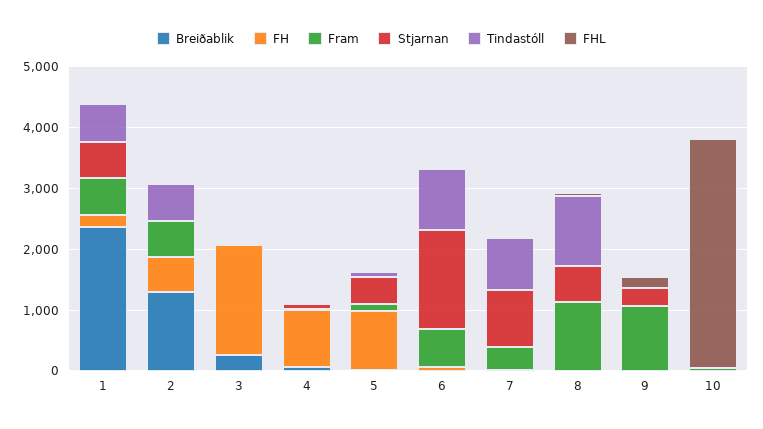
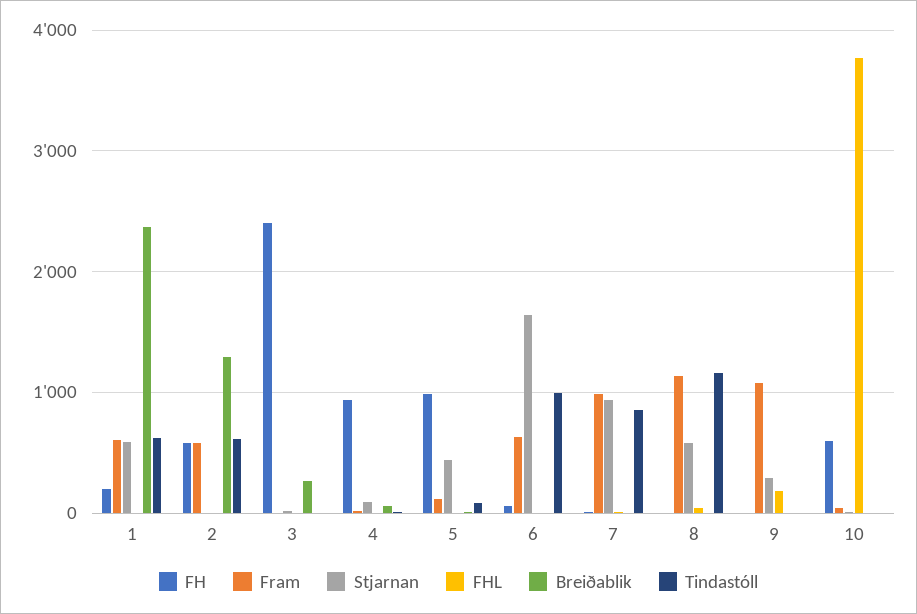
  {
    "Breiðablik": {
      "1": 2400,
      "2": 1300,
      "3": 300,
      "4": 100,
      "5": 0,
      "6": 0,
      "7": 0,
      "8": 0,
      "9": 0,
      "10": 0
    },
    "FH": {
      "1": 200,
      "2": 600,
-     "3": 1800,
+     "3": 2400,
      "4": 900,
      "5": 1000,
      "6": 100,
      "7": 0,
      "8": 0,
      "9": 0,
-     "10": 0
+     "10": 600
    },
    "Fram": {
      "1": 600,
      "2": 600,
      "3": 0,
      "4": 0,
      "5": 100,
      "6": 600,
-     "7": 400,
+     "7": 1000,
      "8": 1100,
      "9": 1100,
      "10": 0
    },
    "Stjarnan": {
      "1": 600,
      "2": 0,
      "3": 0,
      "4": 100,
      "5": 400,
      "6": 1600,
      "7": 900,
      "8": 600,
      "9": 300,
      "10": 0
    },
    "Tindastóll": {
      "1": 600,
      "2": 600,
      "3": 0,
      "4": 0,
      "5": 100,
      "6": 1000,
      "7": 900,
      "8": 1200,
      "9": 0,
      "10": 0
    },
    "FHL": {
      "1": 0,
      "2": 0,
      "3": 0,
      "4": 0,
      "5": 0,
      "6": 0,
      "7": 0,
      "8": 0,
      "9": 200,
      "10": 3800
    }
  }

